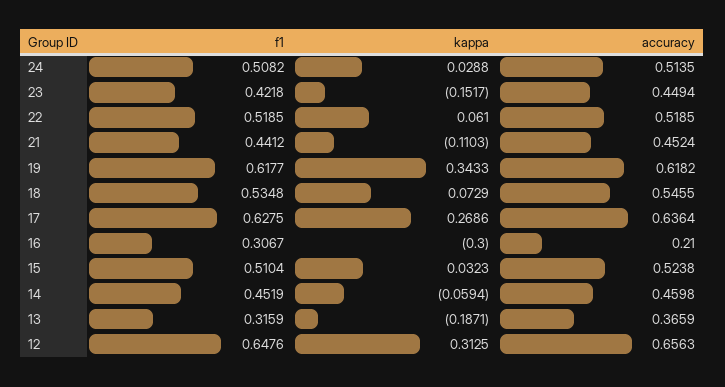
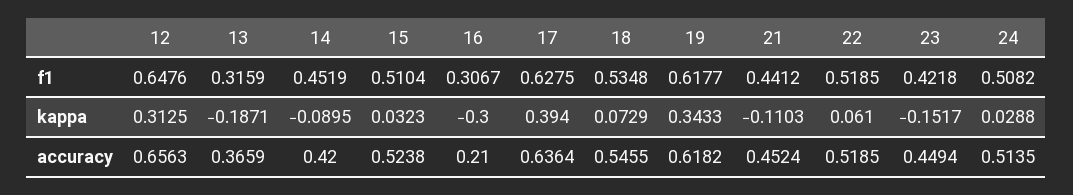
  {
    "f1": {
      "24": 0.5082,
      "23": 0.4218,
      "22": 0.5185,
      "21": 0.4412,
      "19": 0.6177,
      "18": 0.5348,
      "17": 0.6275,
      "16": 0.3067,
      "15": 0.5104,
      "14": 0.4519,
      "13": 0.3159,
      "12": 0.6476
    },
    "kappa": {
      "24": 0.0288,
      "23": -0.1517,
      "22": 0.061,
      "21": -0.1103,
      "19": 0.3433,
      "18": 0.0729,
-     "17": 0.2686,
+     "17": 0.394,
      "16": -0.3,
      "15": 0.0323,
-     "14": -0.0594,
+     "14": -0.0895,
      "13": -0.1871,
      "12": 0.3125
    },
    "accuracy": {
      "24": 0.5135,
      "23": 0.4494,
      "22": 0.5185,
      "21": 0.4524,
      "19": 0.6182,
      "18": 0.5455,
      "17": 0.6364,
      "16": 0.21,
      "15": 0.5238,
-     "14": 0.4598,
+     "14": 0.42,
      "13": 0.3659,
      "12": 0.6563
    }
  }

